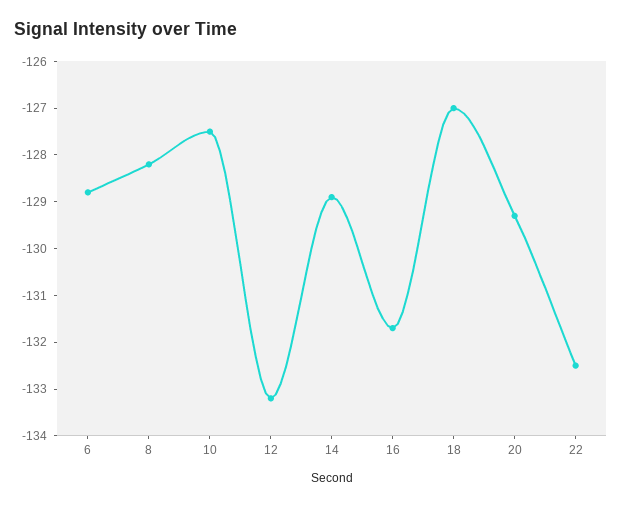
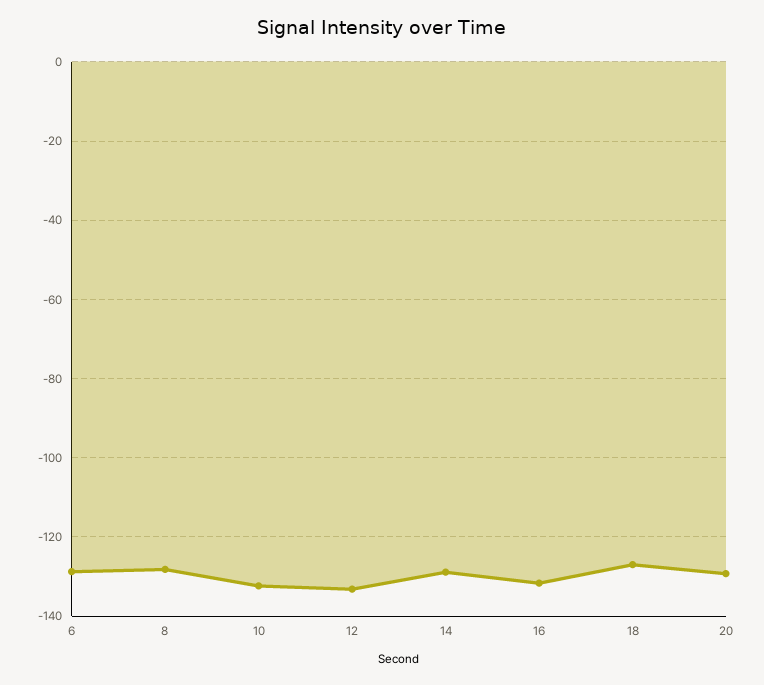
  {
    "6": -129,
    "8": -128,
-   "10": -127.5,
+   "10": -132,
    "12": -133,
    "14": -129,
    "16": -131.5,
    "18": -127,
-   "20": -129.5,
+   "20": -129.5
-   "22": -132.5
  }

